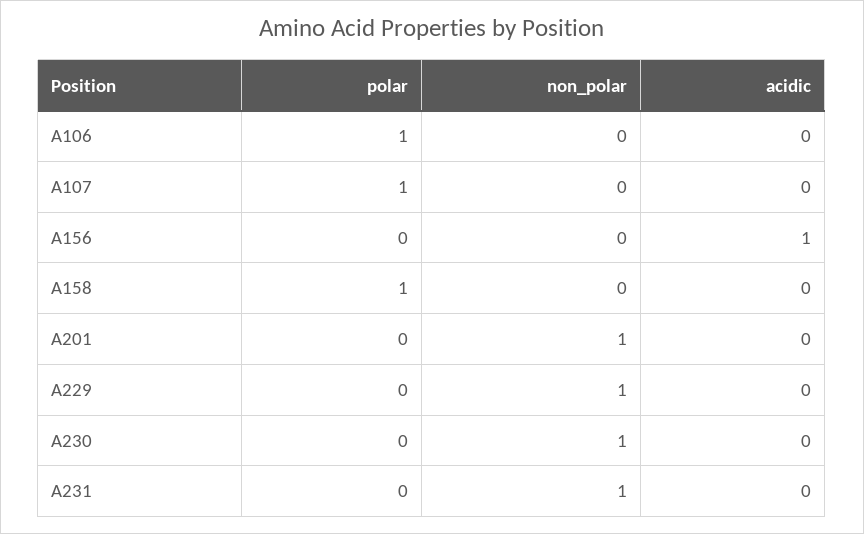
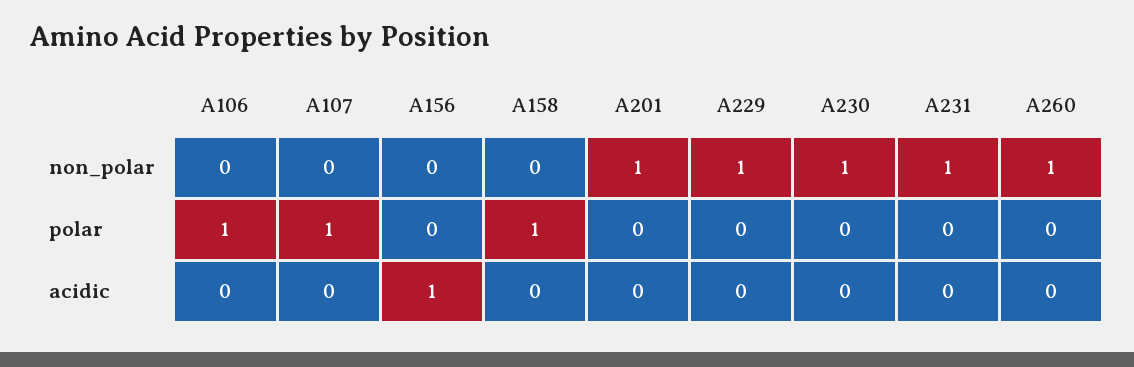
  {
    "polar": {
      "A106": 1,
      "A107": 1,
      "A156": 0,
      "A158": 1,
      "A201": 0,
      "A229": 0,
      "A230": 0,
-     "A231": 0
+     "A231": 0,
+     "A260": 0
    },
    "non_polar": {
      "A106": 0,
      "A107": 0,
      "A156": 0,
      "A158": 0,
      "A201": 1,
      "A229": 1,
      "A230": 1,
-     "A231": 1
+     "A231": 1,
+     "A260": 1
    },
    "acidic": {
      "A106": 0,
      "A107": 0,
      "A156": 1,
      "A158": 0,
      "A201": 0,
      "A229": 0,
      "A230": 0,
-     "A231": 0
+     "A231": 0,
+     "A260": 0
    }
  }

